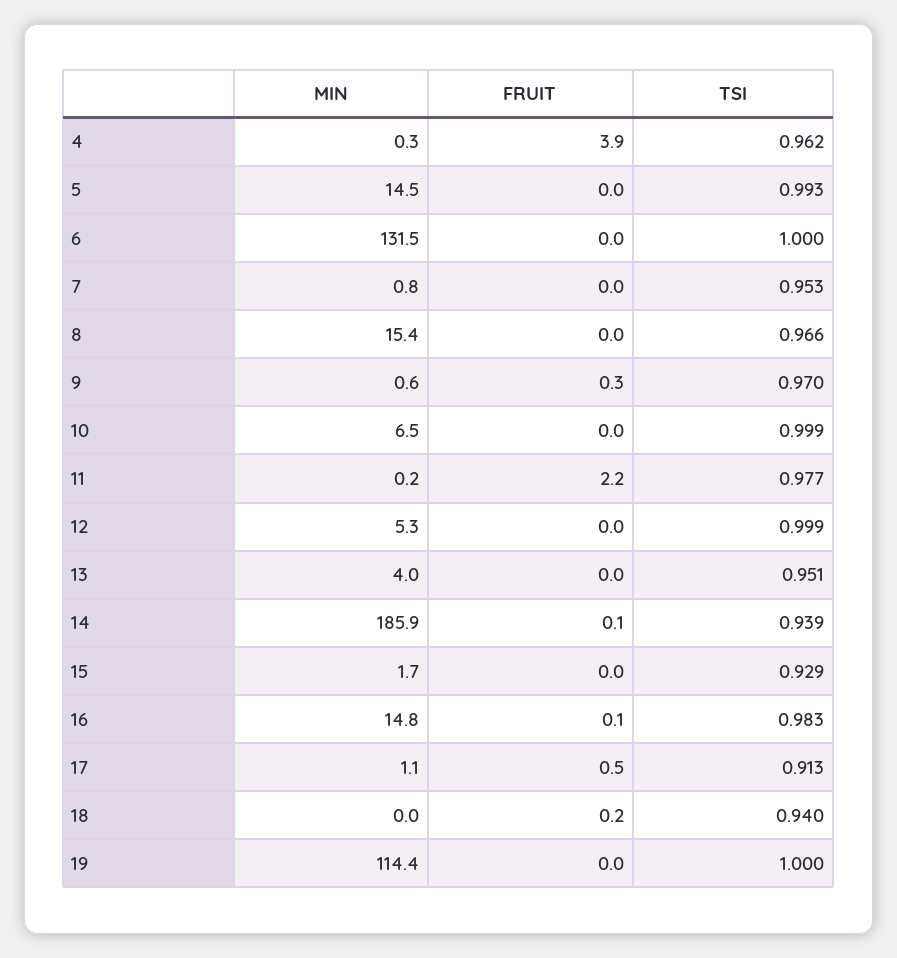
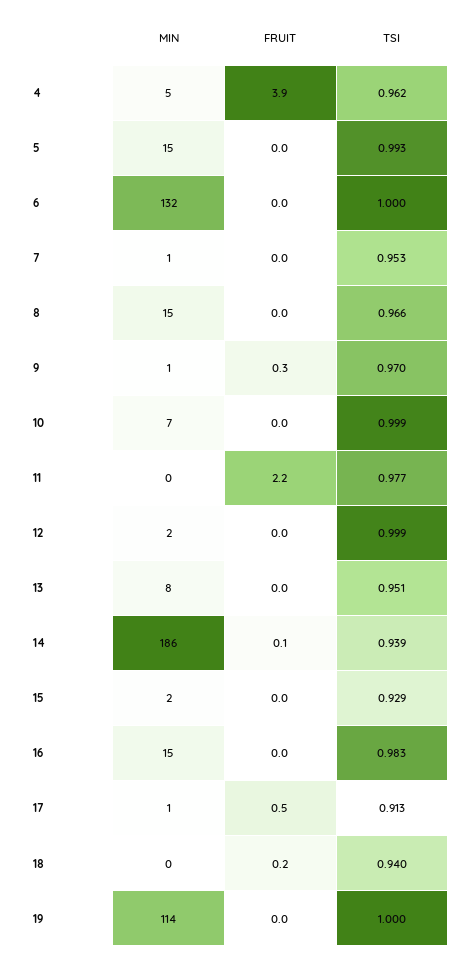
  {
    "MIN": {
-     "4": 0.3,
+     "4": 5,
      "5": 14.5,
      "6": 131.5,
      "7": 0.8,
      "8": 15.4,
      "9": 0.6,
      "10": 6.5,
      "11": 0.2,
-     "12": 5.3,
+     "12": 2,
-     "13": 4,
+     "13": 8,
      "14": 185.9,
      "15": 1.7,
      "16": 14.8,
      "17": 1.1,
      "18": 0,
      "19": 114.4
    },
    "FRUIT": {
      "4": 3.9,
      "5": 0,
      "6": 0,
      "7": 0,
      "8": 0,
      "9": 0.3,
      "10": 0,
      "11": 2.2,
      "12": 0,
      "13": 0,
      "14": 0.1,
      "15": 0,
-     "16": 0.1,
+     "16": 0,
      "17": 0.5,
      "18": 0.2,
      "19": 0
    },
    "TSI": {
      "4": 0.962,
      "5": 0.993,
      "6": 1,
      "7": 0.953,
      "8": 0.966,
      "9": 0.97,
      "10": 0.999,
      "11": 0.977,
      "12": 0.999,
      "13": 0.951,
      "14": 0.939,
      "15": 0.929,
      "16": 0.983,
      "17": 0.913,
      "18": 0.94,
      "19": 1
    }
  }

